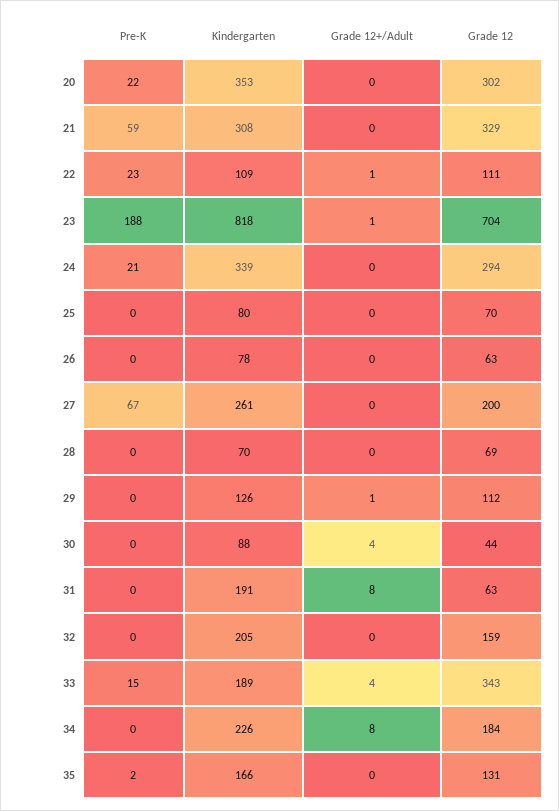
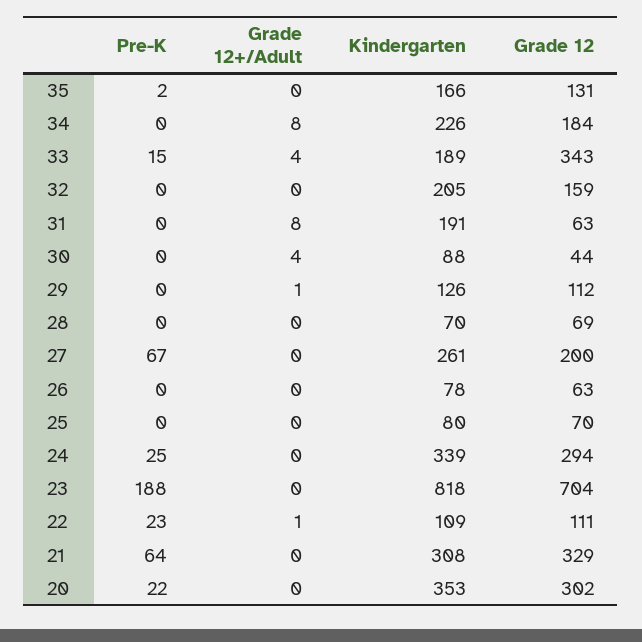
  {
    "Pre-K": {
      "20": 22,
-     "21": 59,
+     "21": 64,
      "22": 23,
      "23": 188,
-     "24": 21,
+     "24": 25,
      "25": 0,
      "26": 0,
      "27": 67,
      "28": 0,
      "29": 0,
      "30": 0,
      "31": 0,
      "32": 0,
      "33": 15,
      "34": 0,
      "35": 2
    },
    "Kindergarten": {
      "20": 353,
      "21": 308,
      "22": 109,
      "23": 818,
      "24": 339,
      "25": 80,
      "26": 78,
      "27": 261,
      "28": 70,
      "29": 126,
      "30": 88,
      "31": 191,
      "32": 205,
      "33": 189,
      "34": 226,
      "35": 166
    },
    "Grade 12+/Adult": {
      "20": 0,
      "21": 0,
      "22": 1,
-     "23": 1,
+     "23": 0,
      "24": 0,
      "25": 0,
      "26": 0,
      "27": 0,
      "28": 0,
      "29": 1,
      "30": 4,
      "31": 8,
      "32": 0,
      "33": 4,
      "34": 8,
      "35": 0
    },
    "Grade 12": {
      "20": 302,
      "21": 329,
      "22": 111,
      "23": 704,
      "24": 294,
      "25": 70,
      "26": 63,
      "27": 200,
      "28": 69,
      "29": 112,
      "30": 44,
      "31": 63,
      "32": 159,
      "33": 343,
      "34": 184,
      "35": 131
    }
  }

